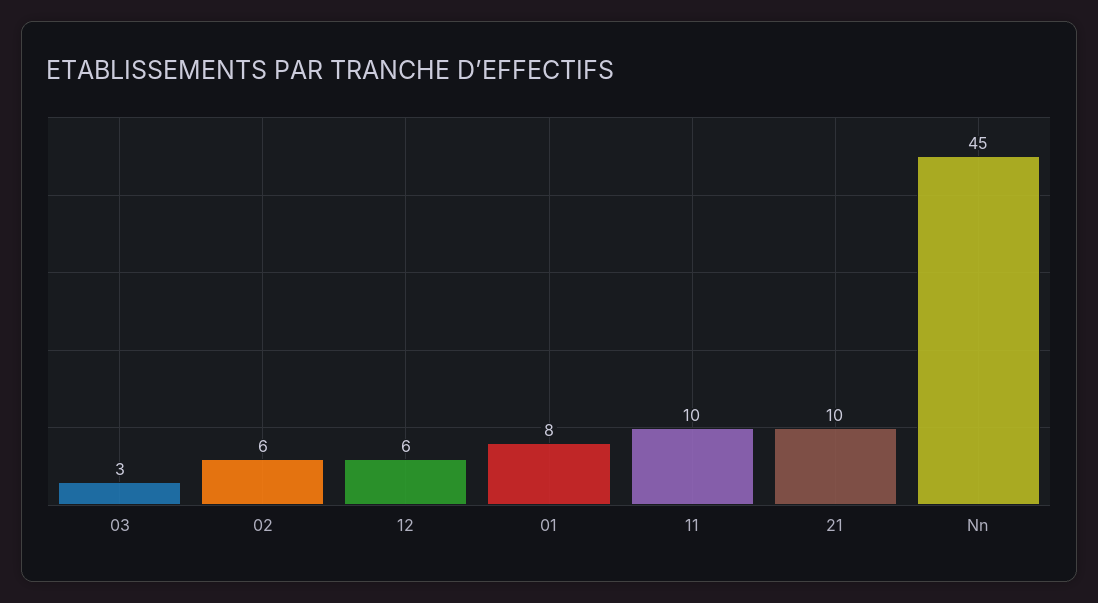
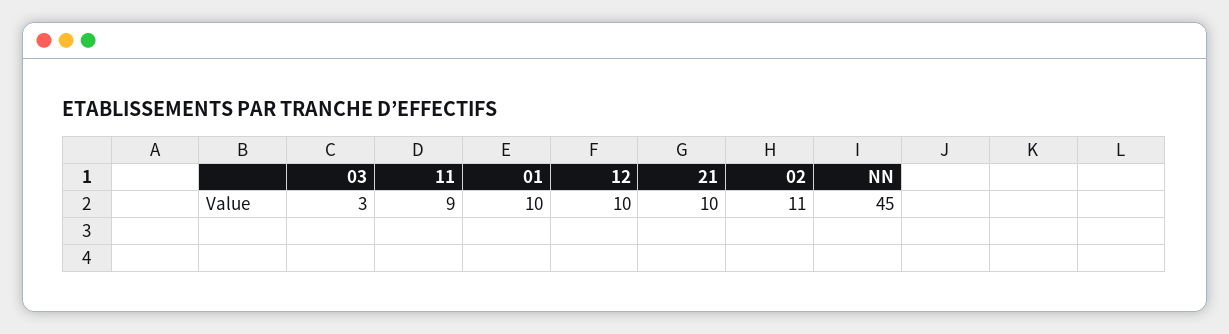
  {
    "03": 3,
-   "02": 6,
+   "02": 11,
-   "12": 6,
+   "12": 10,
-   "01": 8,
+   "01": 10,
-   "11": 10,
+   "11": 9,
    "21": 10,
    "Nn": 45
  }

